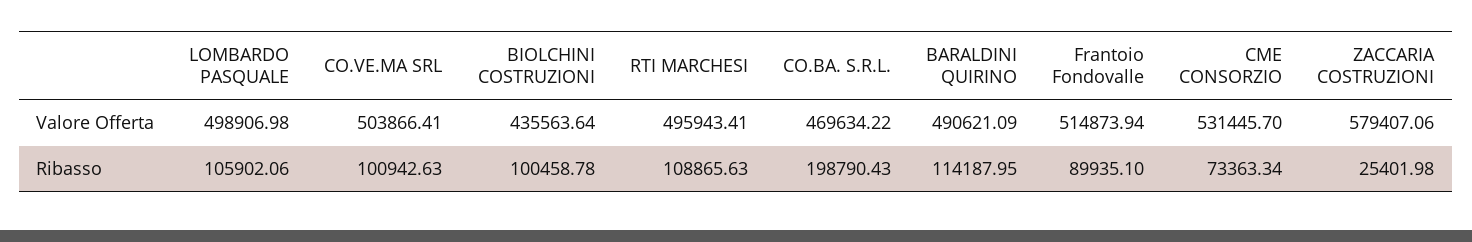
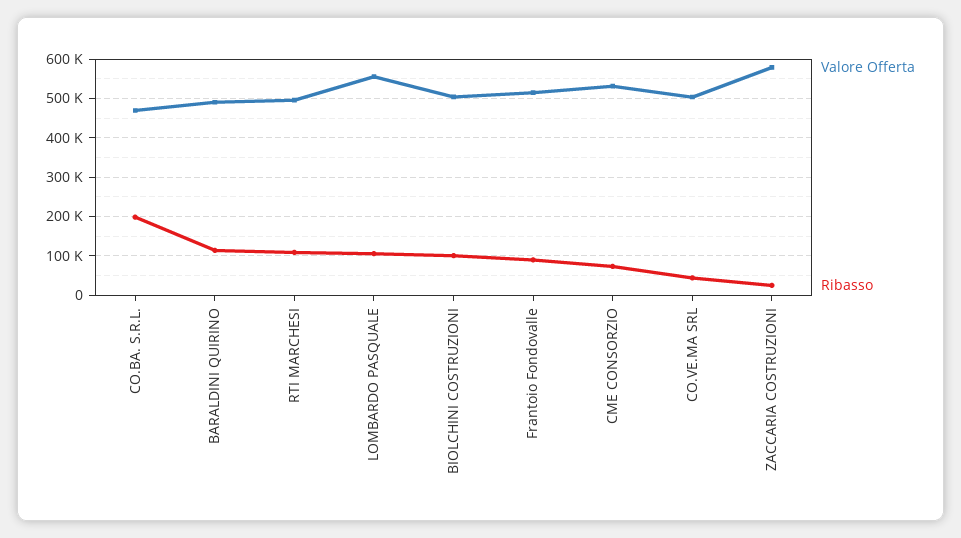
  {
    "Valore Offerta": {
-     "LOMBARDO PASQUALE": 498906.98,
+     "LOMBARDO PASQUALE": 560000,
      "CO.VE.MA SRL": 503866.41,
-     "BIOLCHINI COSTRUZIONI": 435563.64,
+     "BIOLCHINI COSTRUZIONI": 500000,
      "RTI MARCHESI": 495943.41,
      "CO.BA. S.R.L.": 469634.22,
      "BARALDINI QUIRINO": 490621.09,
      "Frantoio Fondovalle": 514873.94,
      "CME CONSORZIO": 531445.7,
      "ZACCARIA COSTRUZIONI": 579407.06
    },
    "Ribasso": {
      "LOMBARDO PASQUALE": 105902.06,
-     "CO.VE.MA SRL": 100942.63,
+     "CO.VE.MA SRL": 40000,
      "BIOLCHINI COSTRUZIONI": 100458.78,
      "RTI MARCHESI": 108865.63,
      "CO.BA. S.R.L.": 198790.43,
      "BARALDINI QUIRINO": 114187.95,
      "Frantoio Fondovalle": 89935.1,
      "CME CONSORZIO": 73363.34,
      "ZACCARIA COSTRUZIONI": 25401.98
    }
  }

